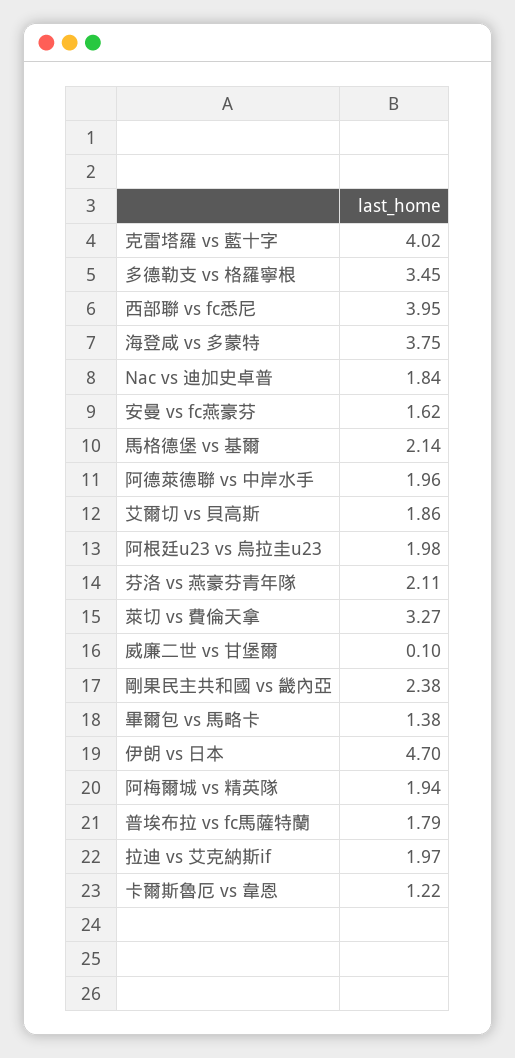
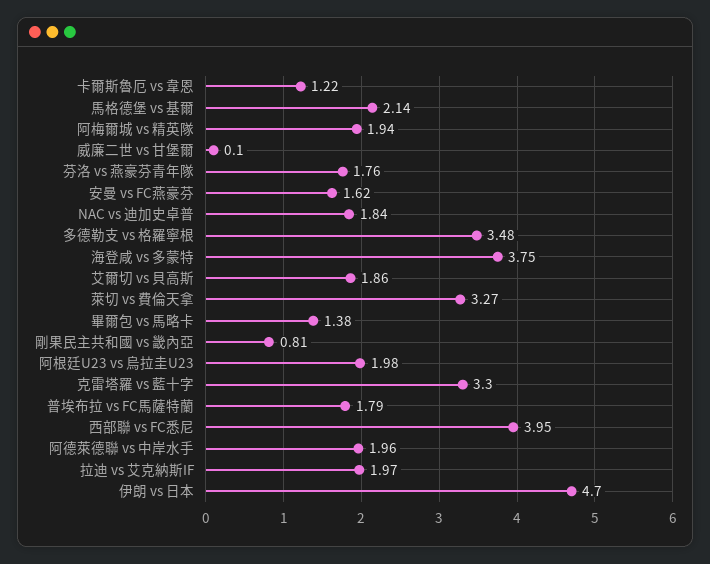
  {
-   "克雷塔羅 vs 藍十字": 4.02,
+   "克雷塔羅 vs 藍十字": 3.3,
-   "多德勒支 vs 格羅寧根": 3.45,
+   "多德勒支 vs 格羅寧根": 3.48,
    "西部聯 vs fc悉尼": 3.95,
    "海登咸 vs 多蒙特": 3.75,
    "Nac vs 迪加史卓普": 1.84,
    "安曼 vs fc燕豪芬": 1.62,
    "馬格德堡 vs 基爾": 2.14,
    "阿德萊德聯 vs 中岸水手": 1.96,
    "艾爾切 vs 貝高斯": 1.86,
    "阿根廷u23 vs 烏拉圭u23": 1.98,
-   "芬洛 vs 燕豪芬青年隊": 2.11,
+   "芬洛 vs 燕豪芬青年隊": 1.76,
    "萊切 vs 費倫天拿": 3.27,
    "威廉二世 vs 甘堡爾": 0.1,
-   "剛果民主共和國 vs 畿內亞": 2.38,
+   "剛果民主共和國 vs 畿內亞": 0.81,
    "畢爾包 vs 馬略卡": 1.38,
    "伊朗 vs 日本": 4.7,
    "阿梅爾城 vs 精英隊": 1.94,
    "普埃布拉 vs fc馬薩特蘭": 1.79,
    "拉迪 vs 艾克納斯if": 1.97,
    "卡爾斯魯厄 vs 韋恩": 1.22
  }

